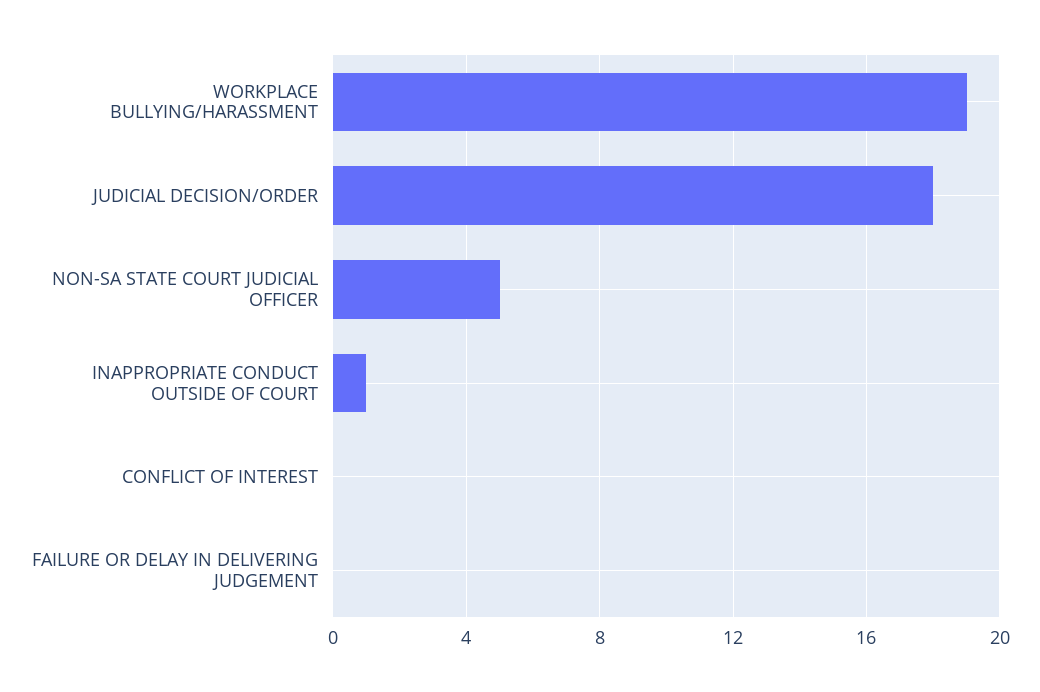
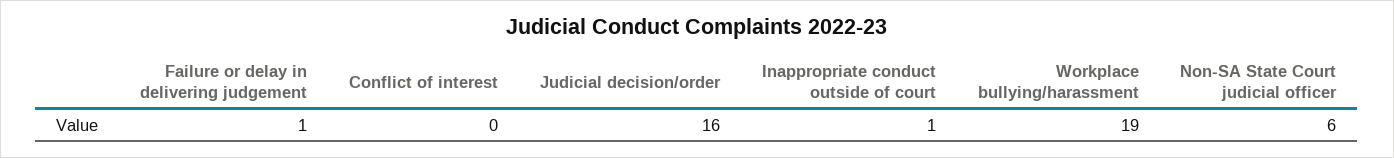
  {
    "WORKPLACE BULLYING/HARASSMENT": 19,
-   "JUDICIAL DECISION/ORDER": 18,
+   "JUDICIAL DECISION/ORDER": 16,
-   "NON-SA STATE COURT JUDICIAL OFFICER": 5,
+   "NON-SA STATE COURT JUDICIAL OFFICER": 6,
    "INAPPROPRIATE CONDUCT OUTSIDE OF COURT": 1,
    "CONFLICT OF INTEREST": 0,
-   "FAILURE OR DELAY IN DELIVERING JUDGEMENT": 0
+   "FAILURE OR DELAY IN DELIVERING JUDGEMENT": 1
  }

